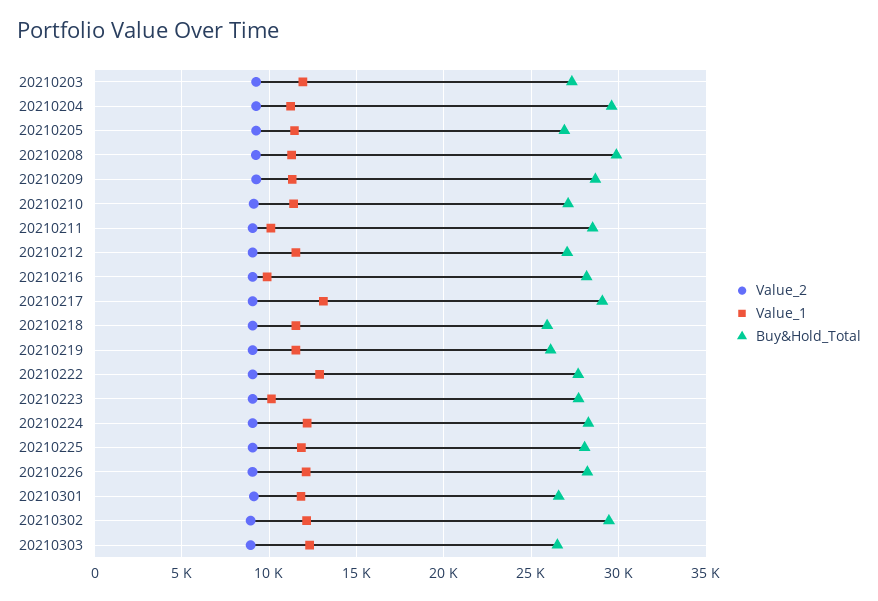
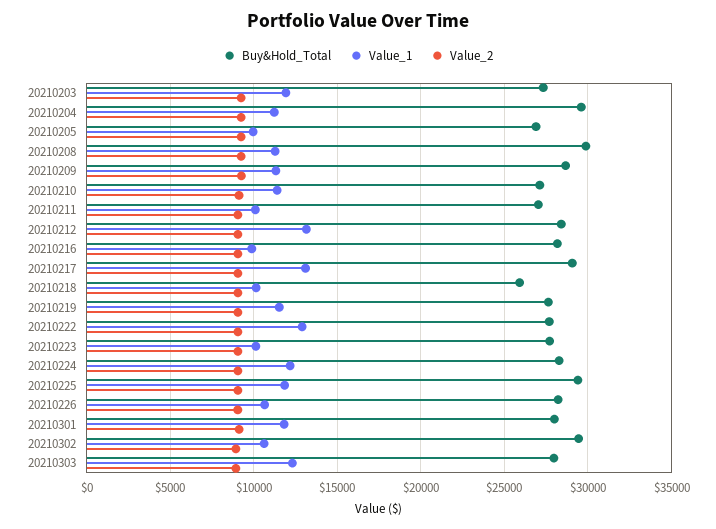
  {
    "Value_2": {
      "20210203": 9000,
      "20210204": 9000,
      "20210205": 9000,
      "20210208": 9000,
      "20210209": 9500,
      "20210210": 9000,
      "20210211": 9000,
      "20210212": 9000,
      "20210216": 9000,
      "20210217": 9000,
      "20210218": 9000,
      "20210219": 9000,
      "20210222": 9000,
      "20210223": 9000,
      "20210224": 9000,
      "20210225": 9000,
      "20210226": 9000,
      "20210301": 9000,
      "20210302": 9000,
      "20210303": 9000
    },
    "Value_1": {
      "20210203": 12000,
      "20210204": 11000,
-     "20210205": 11500,
+     "20210205": 10000,
      "20210208": 11500,
      "20210209": 11500,
      "20210210": 11500,
      "20210211": 10000,
-     "20210212": 11500,
+     "20210212": 13000,
      "20210216": 10000,
      "20210217": 13000,
-     "20210218": 11500,
+     "20210218": 10000,
      "20210219": 11500,
      "20210222": 13000,
      "20210223": 10000,
      "20210224": 12000,
      "20210225": 12000,
-     "20210226": 12000,
+     "20210226": 10500,
      "20210301": 12000,
-     "20210302": 12000,
+     "20210302": 10500,
      "20210303": 12500
    },
    "Buy&Hold_Total": {
      "20210203": 27500,
      "20210204": 29500,
      "20210205": 27000,
      "20210208": 30000,
      "20210209": 28500,
      "20210210": 27000,
-     "20210211": 28500,
+     "20210211": 27000,
-     "20210212": 27000,
+     "20210212": 28500,
      "20210216": 28000,
      "20210217": 29000,
      "20210218": 26000,
-     "20210219": 26000,
+     "20210219": 27500,
      "20210222": 27500,
      "20210223": 27500,
      "20210224": 28500,
-     "20210225": 28000,
+     "20210225": 29500,
      "20210226": 28000,
-     "20210301": 26500,
+     "20210301": 28000,
      "20210302": 29500,
-     "20210303": 26500
+     "20210303": 28000
    }
  }

